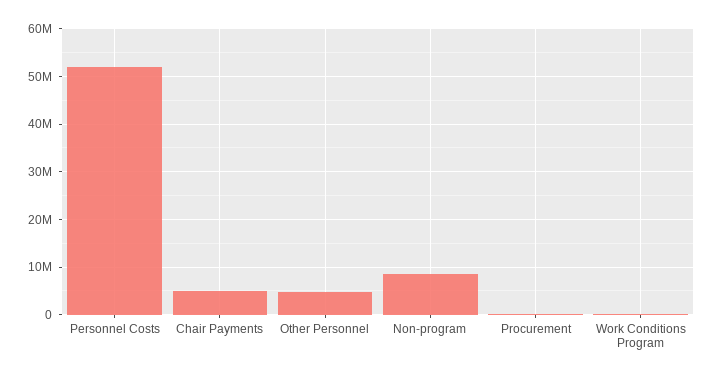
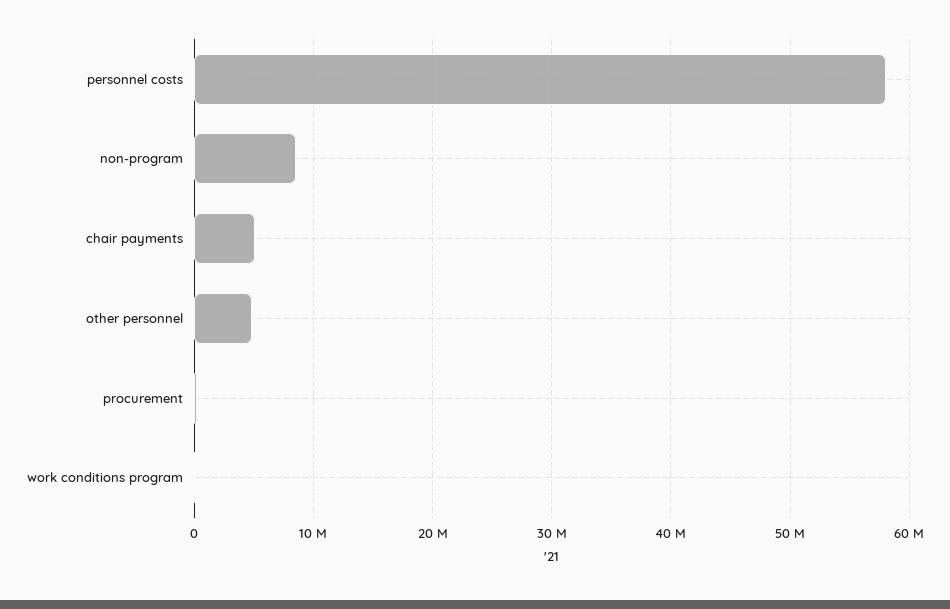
  {
-   "Personnel Costs": 52000000,
+   "Personnel Costs": 58000000,
    "Chair Payments": 5000000,
    "Other Personnel": 5000000,
    "Non-program": 9000000,
    "Procurement": 0,
    "Work Conditions Program": 0
  }

